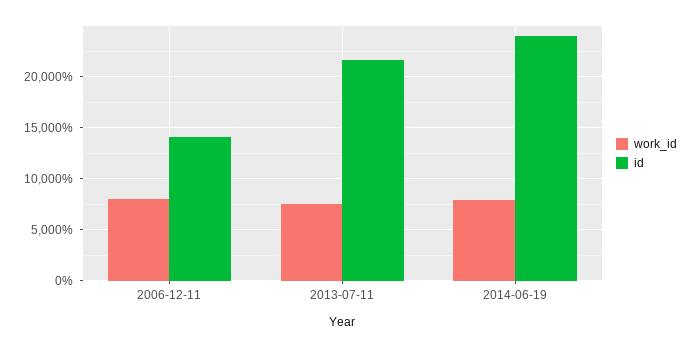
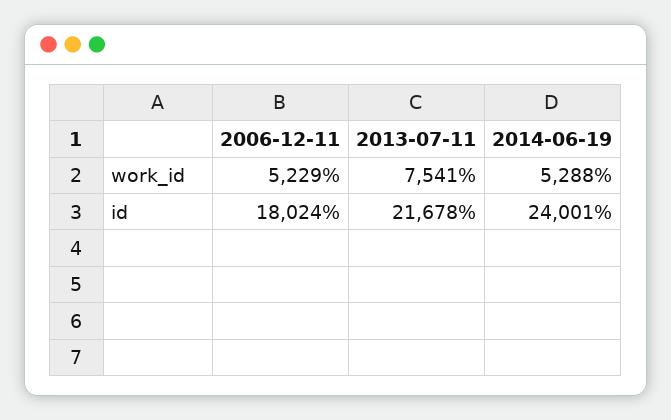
  {
    "work_id": {
-     "2006-12-11": 8000,
+     "2006-12-11": 5229,
      "2013-07-11": 7541,
-     "2014-06-19": 8000
+     "2014-06-19": 5288
    },
    "id": {
-     "2006-12-11": 14000,
+     "2006-12-11": 18024,
      "2013-07-11": 21678,
      "2014-06-19": 24001
    }
  }

